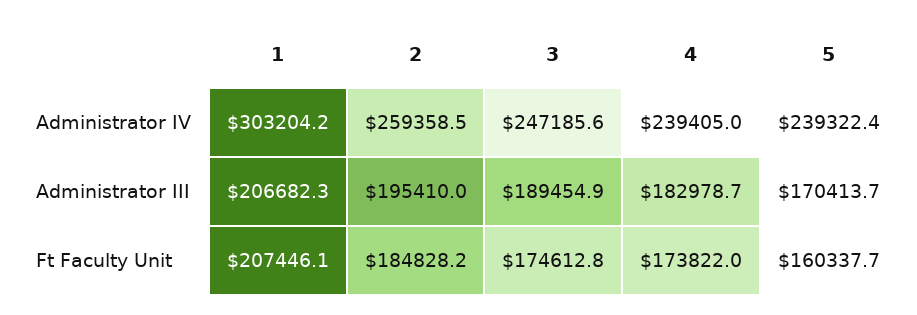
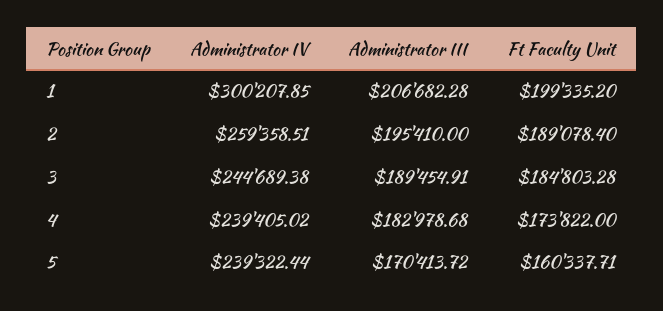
  {
    "1": {
-     "Administrator IV": 303204.2,
+     "Administrator IV": 300207.85,
      "Administrator III": 206682.28,
-     "Ft Faculty Unit": 207446.1
+     "Ft Faculty Unit": 199335.2
    },
    "2": {
      "Administrator IV": 259358.51,
      "Administrator III": 195410,
-     "Ft Faculty Unit": 184828.2
+     "Ft Faculty Unit": 189078.4
    },
    "3": {
-     "Administrator IV": 247185.6,
+     "Administrator IV": 244689.38,
      "Administrator III": 189454.91,
-     "Ft Faculty Unit": 174612.8
+     "Ft Faculty Unit": 184803.28
    },
    "4": {
      "Administrator IV": 239405.02,
      "Administrator III": 182978.68,
      "Ft Faculty Unit": 173822
    },
    "5": {
      "Administrator IV": 239322.44,
      "Administrator III": 170413.72,
      "Ft Faculty Unit": 160337.71
    }
  }

